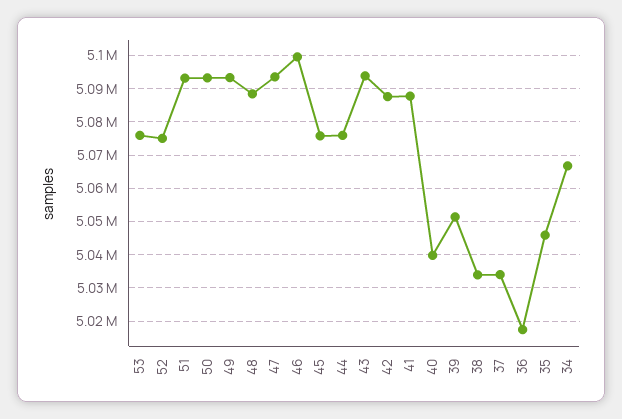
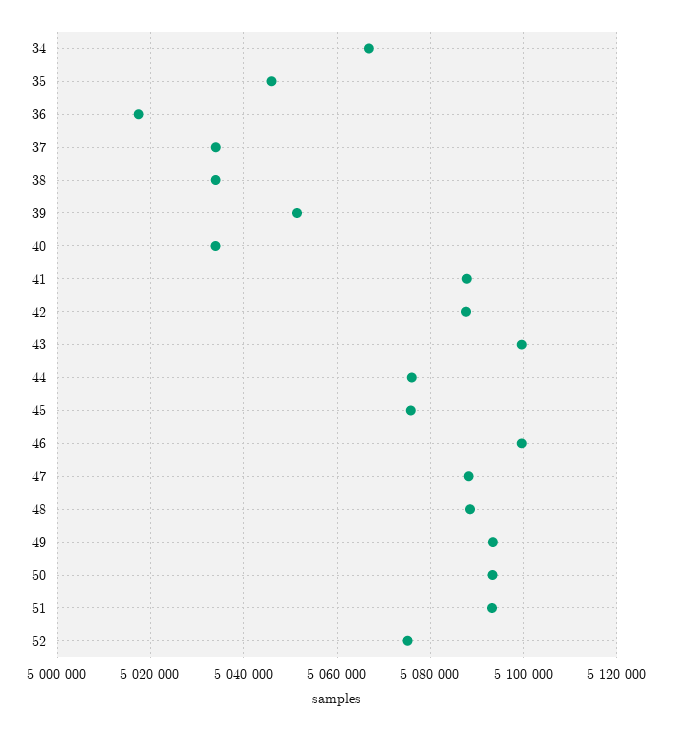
  {
-   "53": 5076000,
    "52": 5076000,
    "51": 5094000,
    "50": 5094000,
    "49": 5094000,
    "48": 5088000,
-   "47": 5094000,
+   "47": 5088000,
    "46": 5100000,
    "45": 5076000,
    "44": 5076000,
-   "43": 5094000,
+   "43": 5100000,
    "42": 5088000,
    "41": 5088000,
-   "40": 5040000,
+   "40": 5034000,
    "39": 5052000,
    "38": 5034000,
    "37": 5034000,
    "36": 5018000,
    "35": 5046000,
    "34": 5066000
  }

